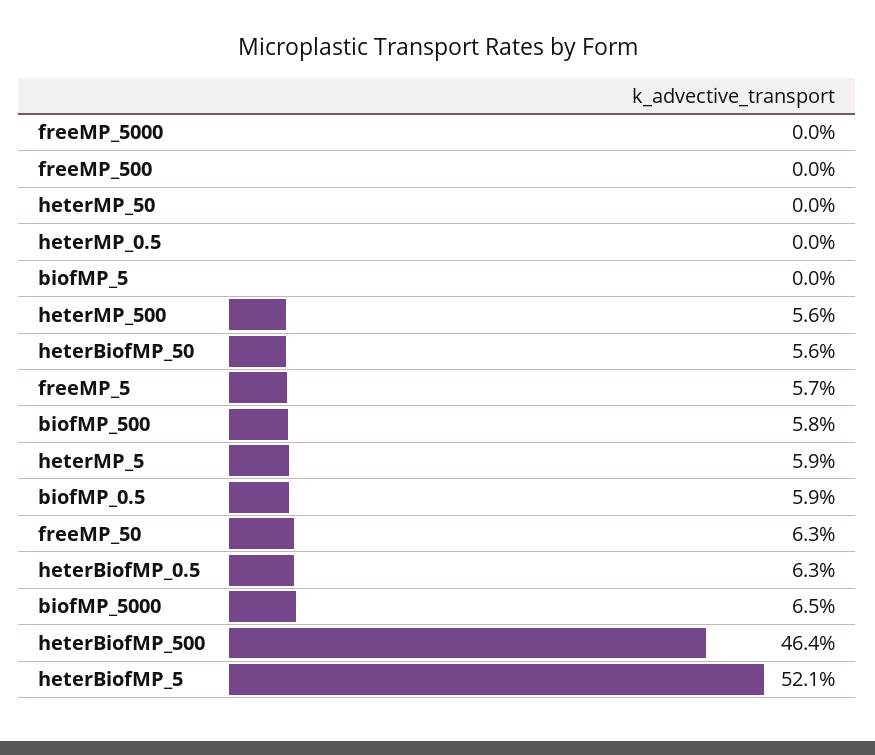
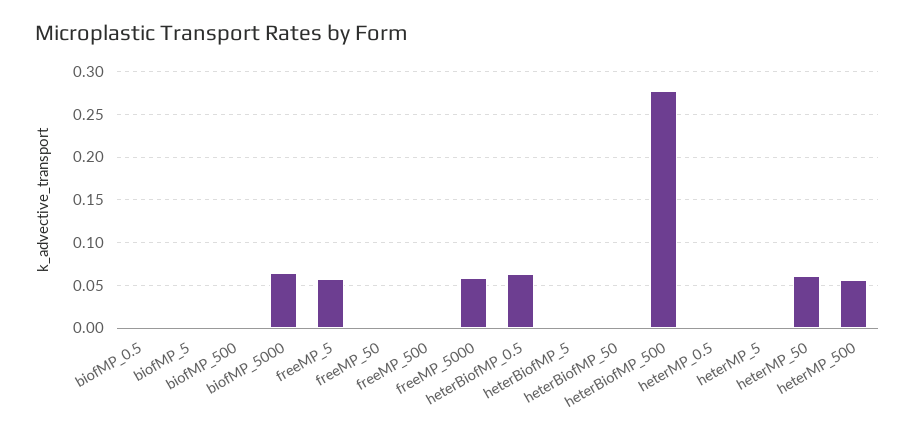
  {
-   "freeMP_5000": 0,
+   "freeMP_5000": 0.06,
    "freeMP_500": 0,
-   "heterMP_50": 0,
+   "heterMP_50": 0.06,
    "heterMP_0.5": 0,
    "biofMP_5": 0,
    "heterMP_500": 0.056,
-   "heterBiofMP_50": 0.056,
+   "heterBiofMP_50": 0,
    "freeMP_5": 0.057,
-   "biofMP_500": 0.058,
+   "biofMP_500": 0,
-   "heterMP_5": 0.059,
+   "heterMP_5": 0,
-   "biofMP_0.5": 0.059,
+   "biofMP_0.5": 0,
-   "freeMP_50": 0.063,
+   "freeMP_50": 0,
    "heterBiofMP_0.5": 0.063,
    "biofMP_5000": 0.065,
-   "heterBiofMP_500": 0.464,
+   "heterBiofMP_500": 0.28,
-   "heterBiofMP_5": 0.521
+   "heterBiofMP_5": 0
  }

